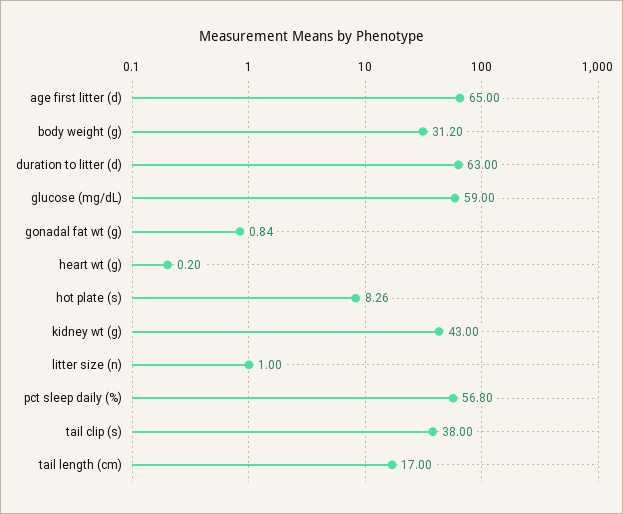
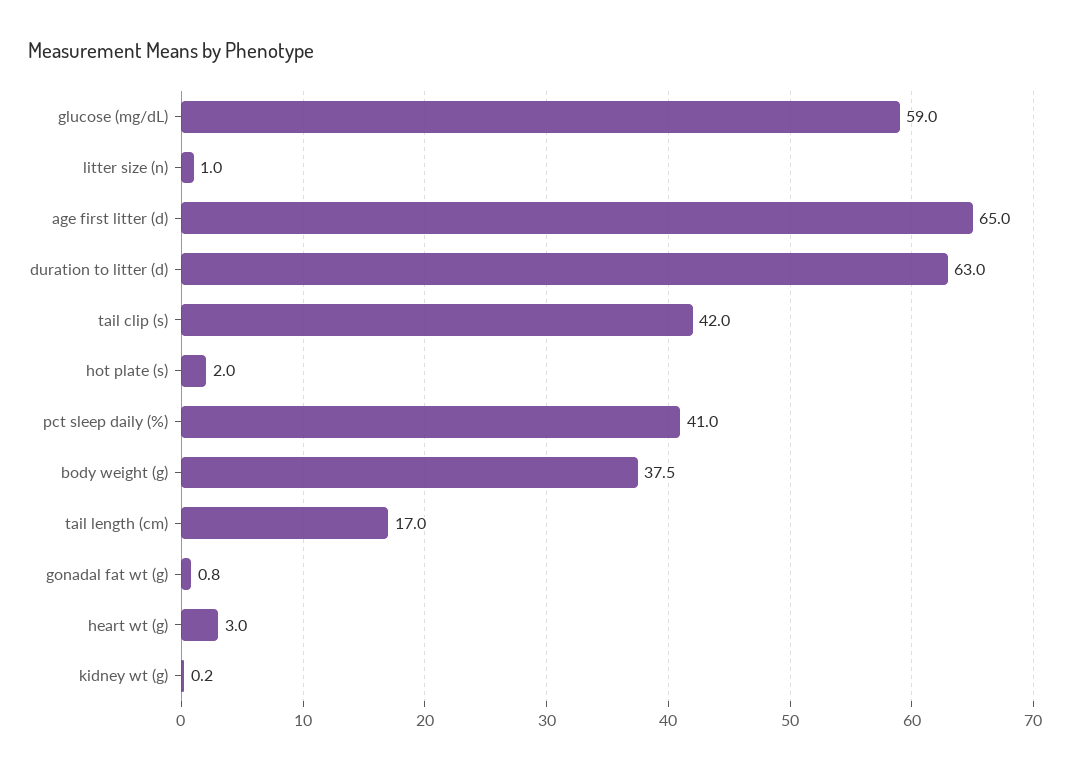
  {
    "age first litter (d)": 65,
-   "body weight (g)": 31.2,
+   "body weight (g)": 37.5,
    "duration to litter (d)": 63,
    "glucose (mg/dL)": 59,
    "gonadal fat wt (g)": 0.84,
-   "heart wt (g)": 0.2,
+   "heart wt (g)": 3,
-   "hot plate (s)": 8.26,
+   "hot plate (s)": 2,
-   "kidney wt (g)": 43,
+   "kidney wt (g)": 0.2,
    "litter size (n)": 1,
-   "pct sleep daily (%)": 56.8,
+   "pct sleep daily (%)": 41,
-   "tail clip (s)": 38,
+   "tail clip (s)": 42,
    "tail length (cm)": 17
  }

